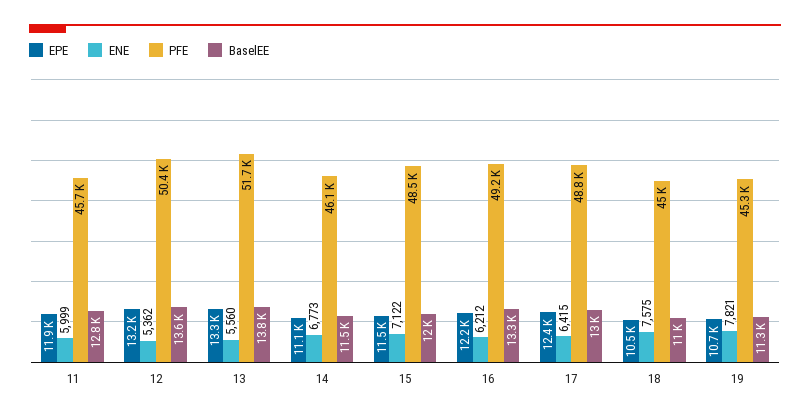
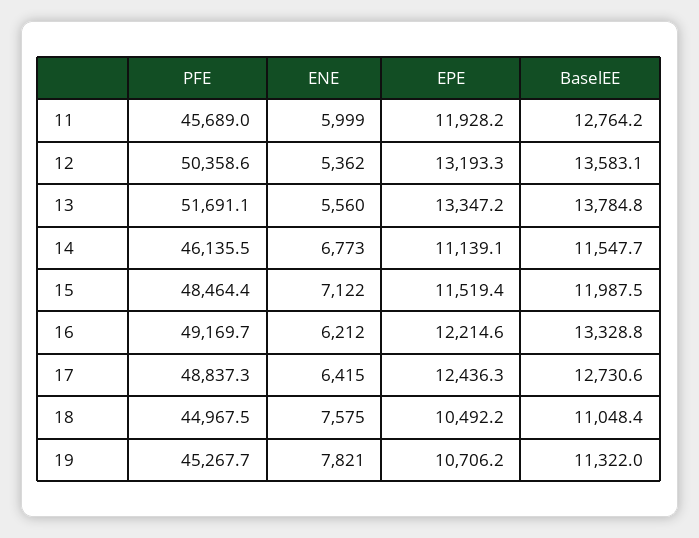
  {
    "EPE": {
      "11": 11928.2,
      "12": 13193.3,
      "13": 13347.2,
      "14": 11139.1,
      "15": 11519.4,
      "16": 12214.6,
      "17": 12436.3,
      "18": 10492.2,
      "19": 10706.2
    },
    "ENE": {
      "11": 5999,
      "12": 5362,
      "13": 5560,
      "14": 6773,
      "15": 7122,
      "16": 6212,
      "17": 6415,
      "18": 7575,
      "19": 7821
    },
    "PFE": {
      "11": 45689,
      "12": 50358.6,
      "13": 51691.1,
      "14": 46135.5,
      "15": 48464.4,
      "16": 49169.7,
      "17": 48837.3,
      "18": 44967.5,
      "19": 45267.7
    },
    "BaselEE": {
      "11": 12764.2,
      "12": 13583.1,
      "13": 13784.8,
      "14": 11547.7,
      "15": 11987.5,
      "16": 13328.8,
-     "17": 13000,
+     "17": 12730.6,
      "18": 11048.4,
      "19": 11322
    }
  }

